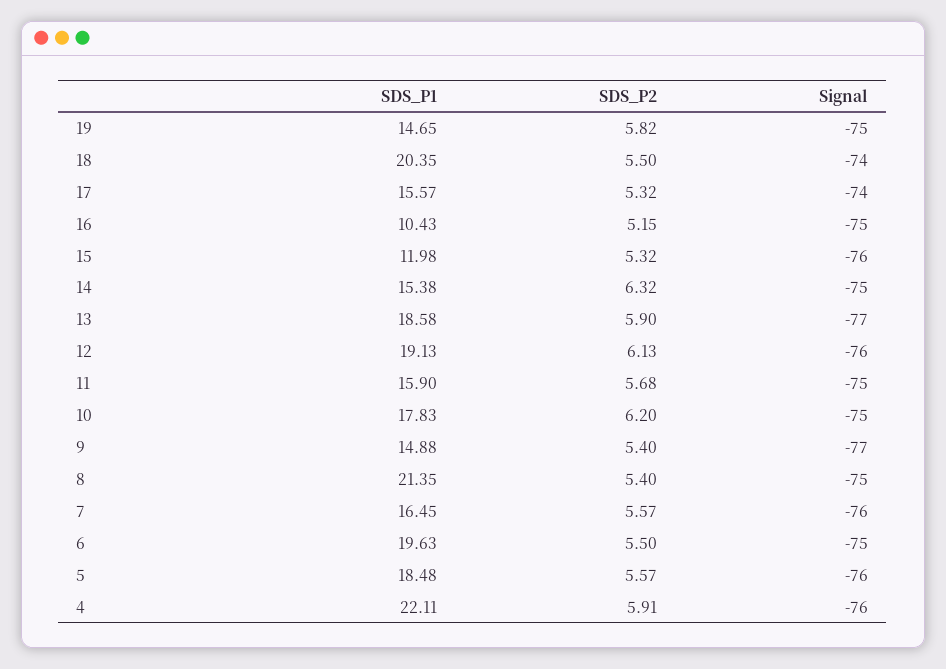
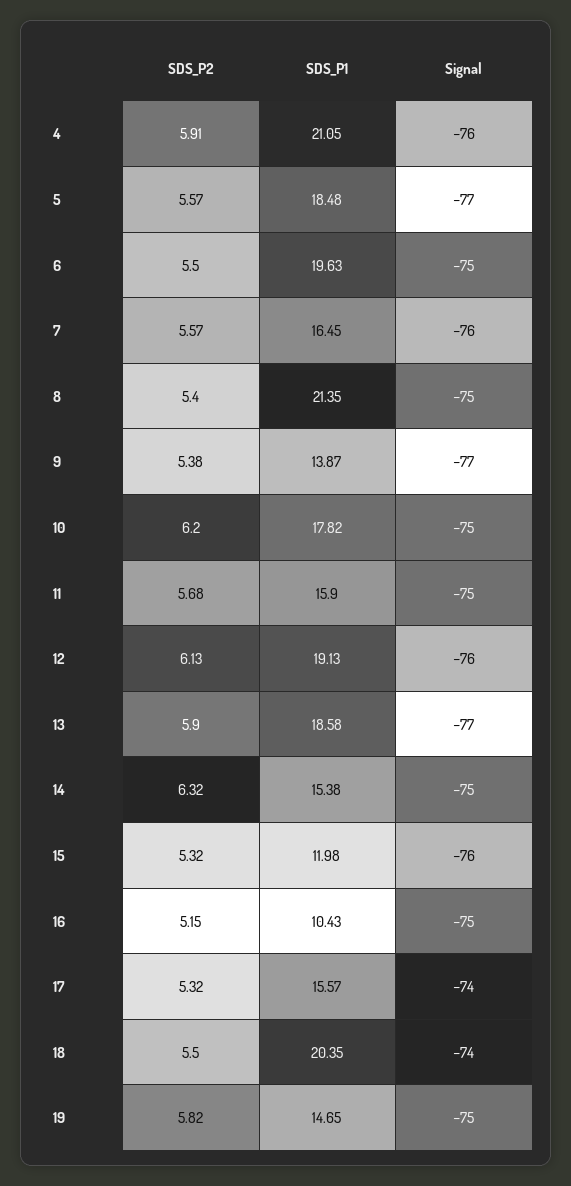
  {
    "SDS_P1": {
      "19": 14.65,
      "18": 20.35,
      "17": 15.57,
      "16": 10.43,
      "15": 11.98,
      "14": 15.38,
      "13": 18.58,
      "12": 19.13,
      "11": 15.9,
-     "10": 17.83,
+     "10": 17.82,
-     "9": 14.88,
+     "9": 13.87,
      "8": 21.35,
      "7": 16.45,
      "6": 19.63,
      "5": 18.48,
-     "4": 22.11
+     "4": 21.05
    },
    "SDS_P2": {
      "19": 5.82,
      "18": 5.5,
      "17": 5.32,
      "16": 5.15,
      "15": 5.32,
      "14": 6.32,
      "13": 5.9,
      "12": 6.13,
      "11": 5.68,
      "10": 6.2,
-     "9": 5.4,
+     "9": 5.38,
      "8": 5.4,
      "7": 5.57,
      "6": 5.5,
      "5": 5.57,
      "4": 5.91
    },
    "Signal": {
      "19": -75,
      "18": -74,
      "17": -74,
      "16": -75,
      "15": -76,
      "14": -75,
      "13": -77,
      "12": -76,
      "11": -75,
      "10": -75,
      "9": -77,
      "8": -75,
      "7": -76,
      "6": -75,
-     "5": -76,
+     "5": -77,
      "4": -76
    }
  }

